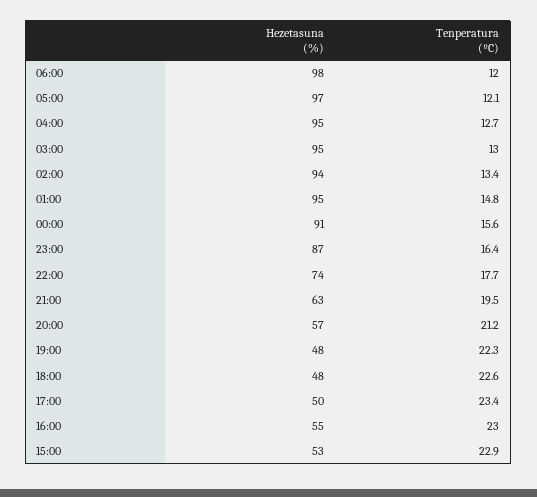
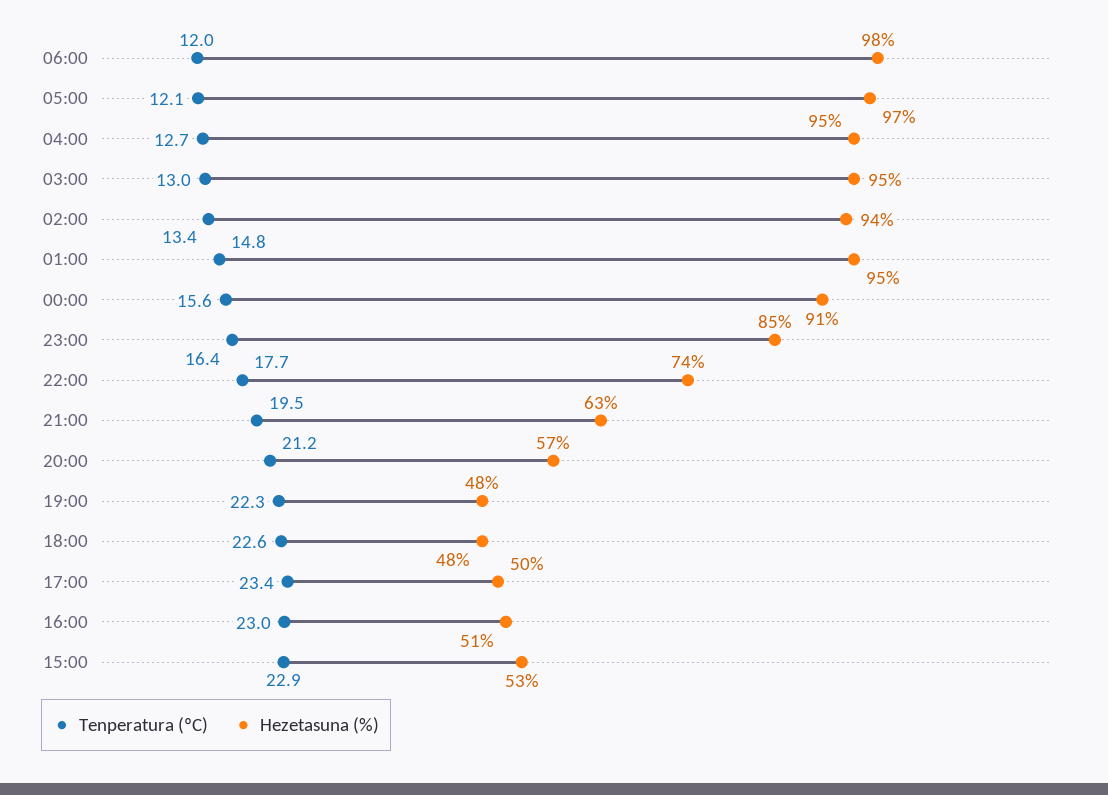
  {
    "Hezetasuna (%)": {
      "06:00": 98,
      "05:00": 97,
      "04:00": 95,
      "03:00": 95,
      "02:00": 94,
      "01:00": 95,
      "00:00": 91,
-     "23:00": 87,
+     "23:00": 85,
      "22:00": 74,
      "21:00": 63,
      "20:00": 57,
      "19:00": 48,
      "18:00": 48,
      "17:00": 50,
-     "16:00": 55,
+     "16:00": 51,
      "15:00": 53
    },
    "Tenperatura (ºC)": {
      "06:00": 12,
      "05:00": 12.1,
      "04:00": 12.7,
      "03:00": 13,
      "02:00": 13.4,
      "01:00": 14.8,
      "00:00": 15.6,
      "23:00": 16.4,
      "22:00": 17.7,
      "21:00": 19.5,
      "20:00": 21.2,
      "19:00": 22.3,
      "18:00": 22.6,
      "17:00": 23.4,
      "16:00": 23,
      "15:00": 22.9
    }
  }

